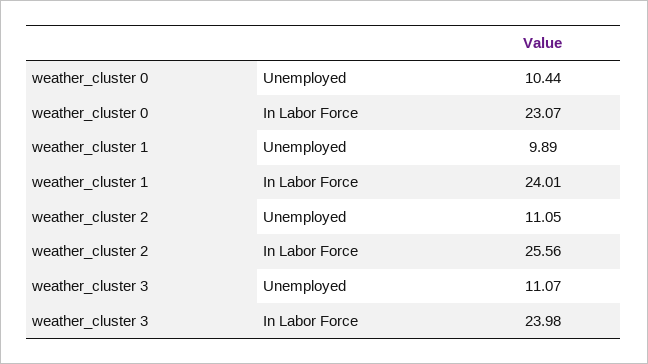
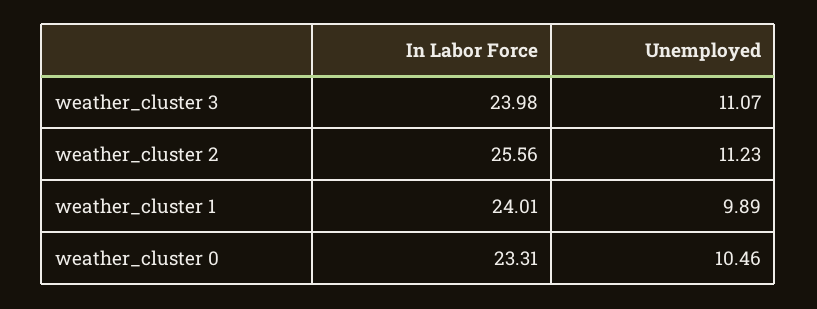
  {
    "weather_cluster 0": {
-     "Unemployed": 10.44,
+     "Unemployed": 10.46,
-     "In Labor Force": 23.07
+     "In Labor Force": 23.31
    },
    "weather_cluster 1": {
      "Unemployed": 9.89,
      "In Labor Force": 24.01
    },
    "weather_cluster 2": {
-     "Unemployed": 11.05,
+     "Unemployed": 11.23,
      "In Labor Force": 25.56
    },
    "weather_cluster 3": {
      "Unemployed": 11.07,
      "In Labor Force": 23.98
    }
  }

